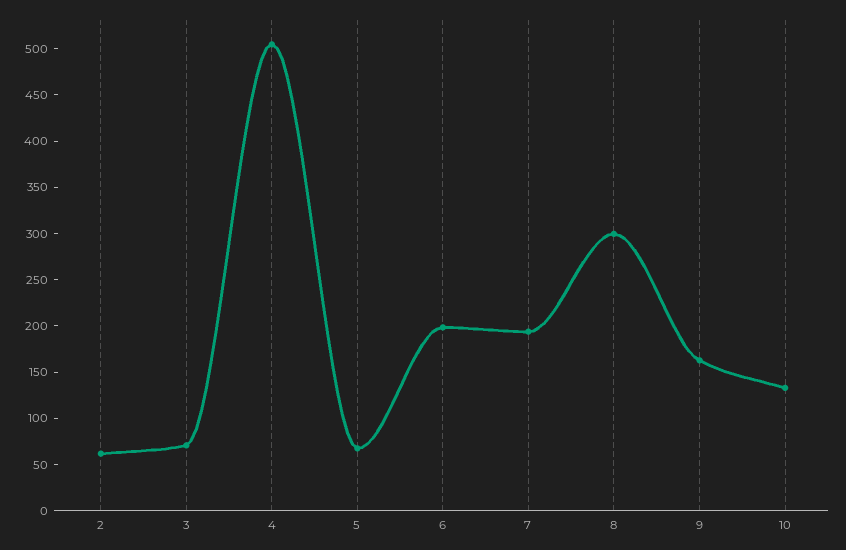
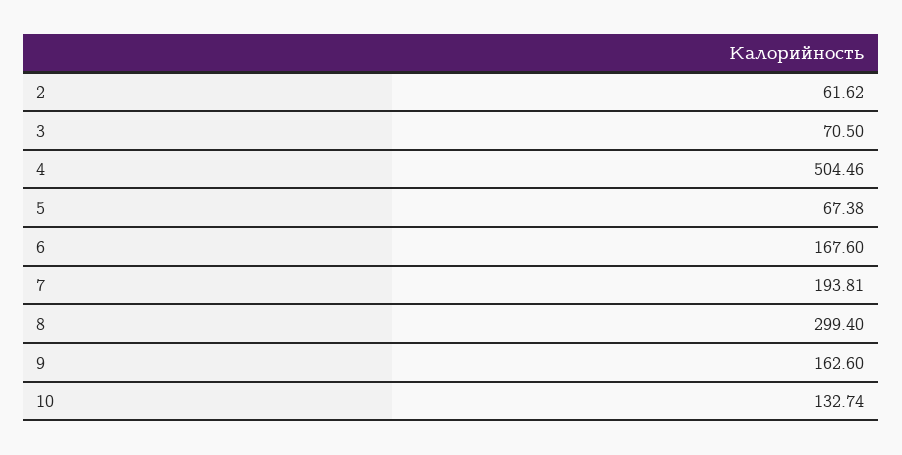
  {
    "2": 61.62,
    "3": 70.5,
    "4": 504.46,
    "5": 67.38,
-   "6": 200,
+   "6": 167.6,
    "7": 193.81,
    "8": 299.4,
    "9": 162.6,
    "10": 132.74
  }

